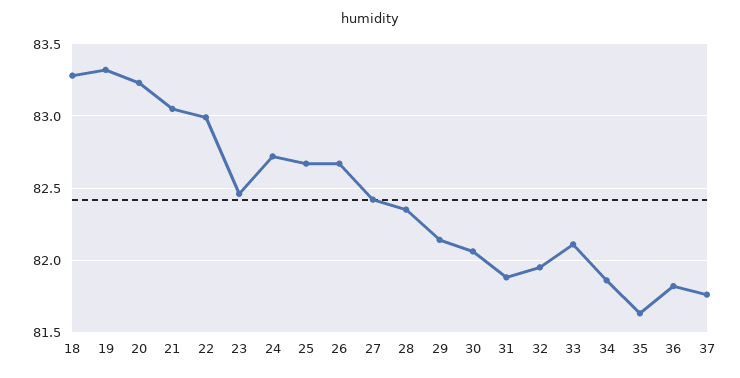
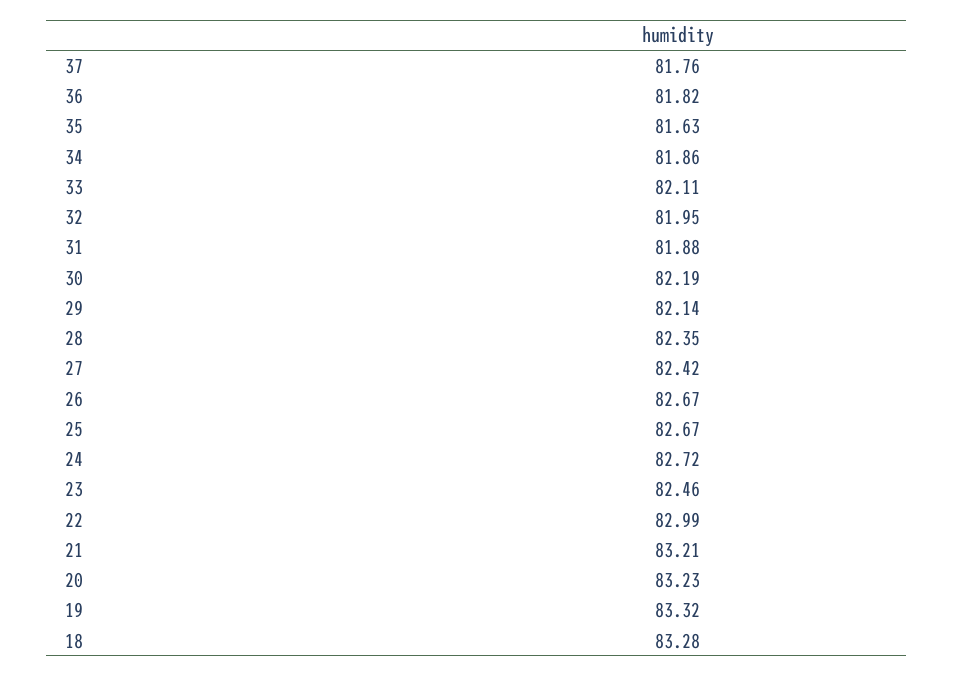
  {
    "18": 83.28,
    "19": 83.32,
    "20": 83.23,
-   "21": 83.05,
+   "21": 83.21,
    "22": 82.99,
    "23": 82.46,
    "24": 82.72,
    "25": 82.67,
    "26": 82.67,
    "27": 82.42,
    "28": 82.35,
    "29": 82.14,
-   "30": 82.05,
+   "30": 82.19,
    "31": 81.88,
    "32": 81.95,
    "33": 82.11,
    "34": 81.86,
    "35": 81.63,
    "36": 81.82,
    "37": 81.76
  }

